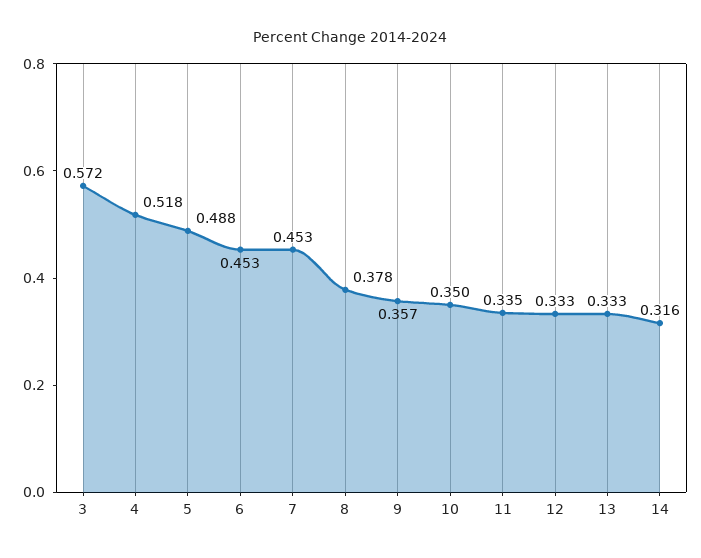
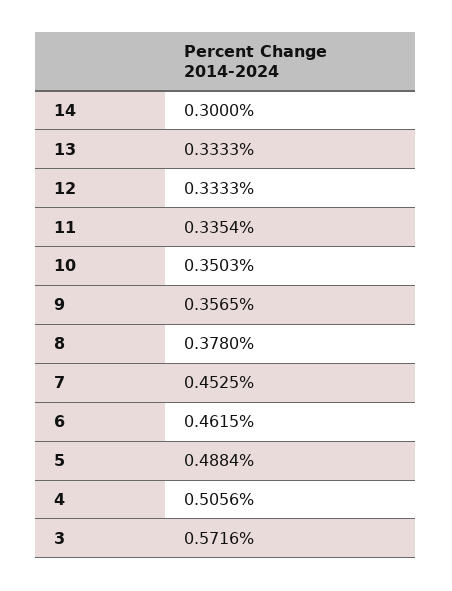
  {
    "3": 0.5716,
-   "4": 0.518,
+   "4": 0.5056,
    "5": 0.4884,
-   "6": 0.453,
+   "6": 0.4615,
    "7": 0.4525,
    "8": 0.378,
    "9": 0.3565,
    "10": 0.3503,
    "11": 0.3354,
    "12": 0.3333,
    "13": 0.3333,
-   "14": 0.316
+   "14": 0.3
  }

